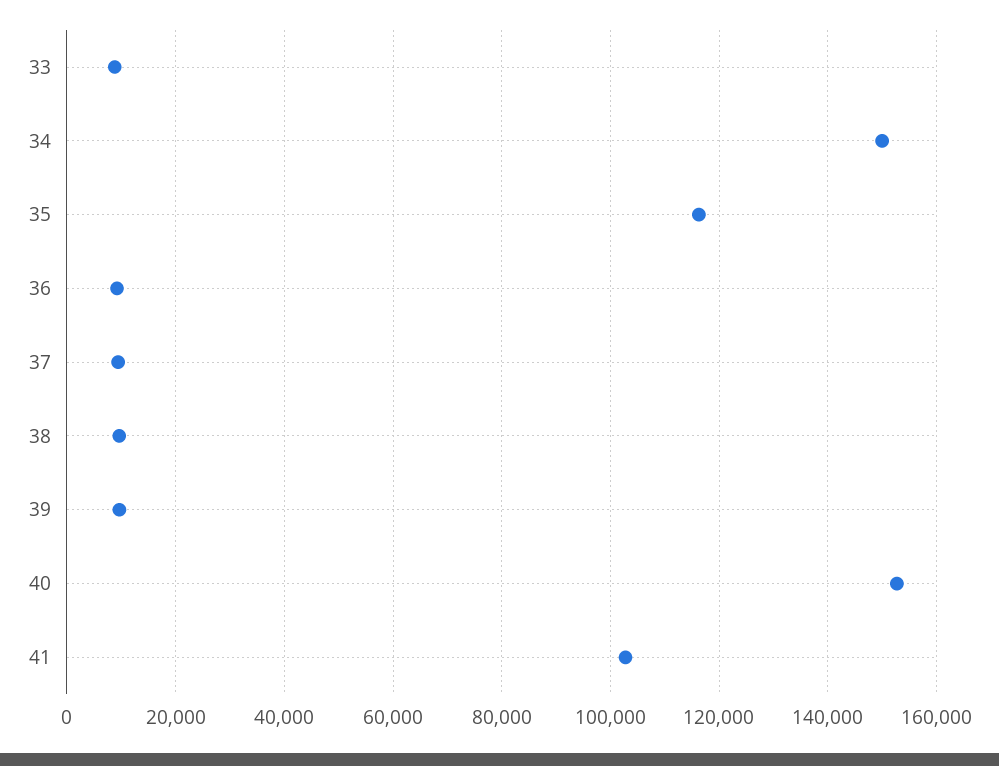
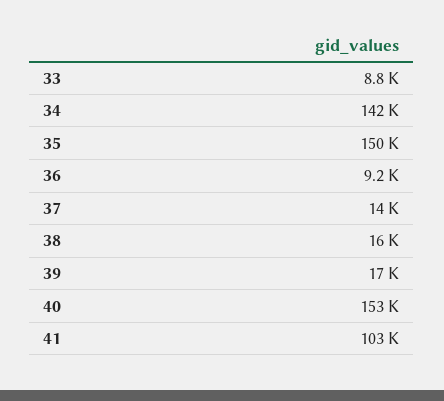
  {
    "33": 8800,
-   "34": 150000,
+   "34": 142000,
-   "35": 116000,
+   "35": 150000,
    "36": 9200,
-   "37": 10000,
+   "37": 14000,
-   "38": 10000,
+   "38": 16000,
-   "39": 10000,
+   "39": 17000,
    "40": 153000,
    "41": 103000
  }

